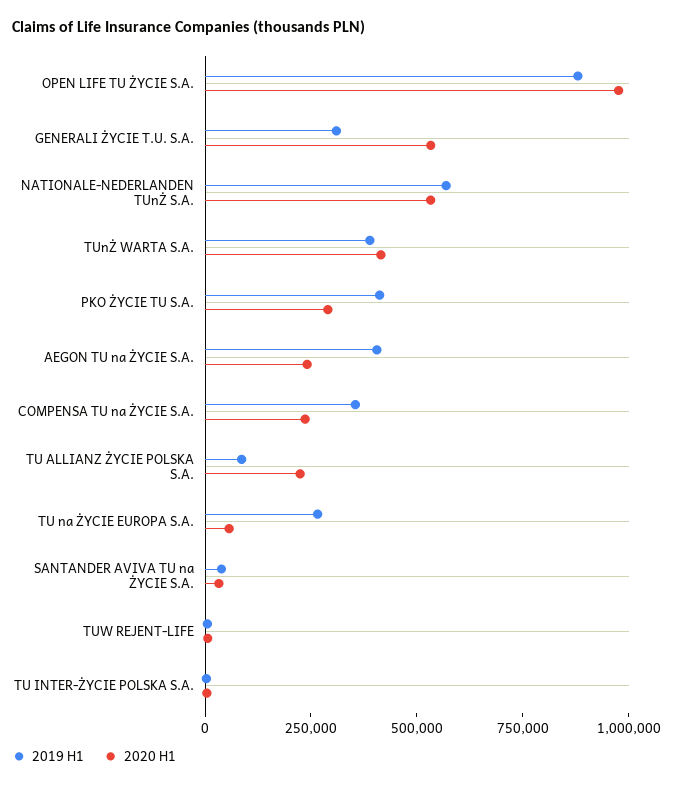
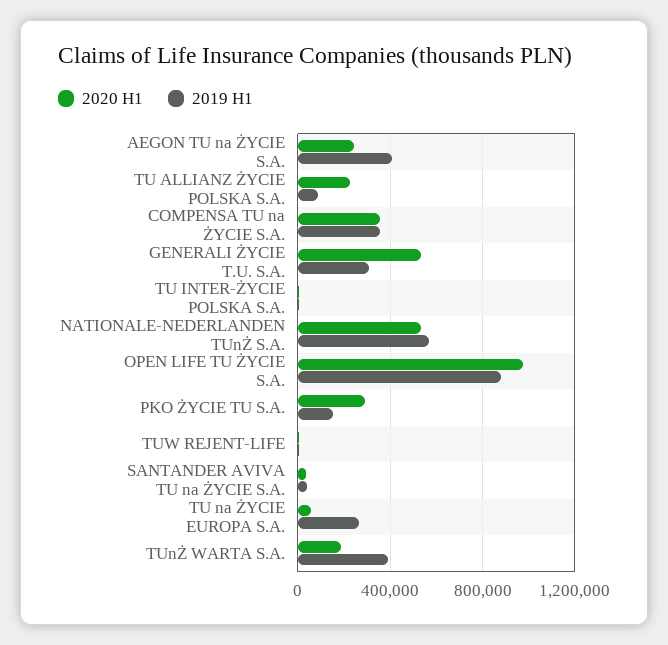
  {
    "2019 H1": {
      "OPEN LIFE TU ŻYCIE S.A.": 900000,
      "GENERALI ŻYCIE T.U. S.A.": 300000,
      "NATIONALE-NEDERLANDEN TUnŻ S.A.": 550000,
      "TUnŻ WARTA S.A.": 400000,
-     "PKO ŻYCIE TU S.A.": 400000,
+     "PKO ŻYCIE TU S.A.": 150000,
      "AEGON TU na ŻYCIE S.A.": 400000,
      "COMPENSA TU na ŻYCIE S.A.": 350000,
      "TU ALLIANZ ŻYCIE POLSKA S.A.": 100000,
      "TU na ŻYCIE EUROPA S.A.": 250000,
      "SANTANDER AVIVA TU na ŻYCIE S.A.": 50000,
      "TUW REJENT-LIFE": 0,
      "TU INTER-ŻYCIE POLSKA S.A.": 0
    },
    "2020 H1": {
      "OPEN LIFE TU ŻYCIE S.A.": 1000000,
      "GENERALI ŻYCIE T.U. S.A.": 550000,
      "NATIONALE-NEDERLANDEN TUnŻ S.A.": 550000,
-     "TUnŻ WARTA S.A.": 400000,
+     "TUnŻ WARTA S.A.": 200000,
      "PKO ŻYCIE TU S.A.": 300000,
      "AEGON TU na ŻYCIE S.A.": 250000,
-     "COMPENSA TU na ŻYCIE S.A.": 250000,
+     "COMPENSA TU na ŻYCIE S.A.": 350000,
      "TU ALLIANZ ŻYCIE POLSKA S.A.": 200000,
      "TU na ŻYCIE EUROPA S.A.": 50000,
      "SANTANDER AVIVA TU na ŻYCIE S.A.": 50000,
      "TUW REJENT-LIFE": 0,
      "TU INTER-ŻYCIE POLSKA S.A.": 0
    }
  }

